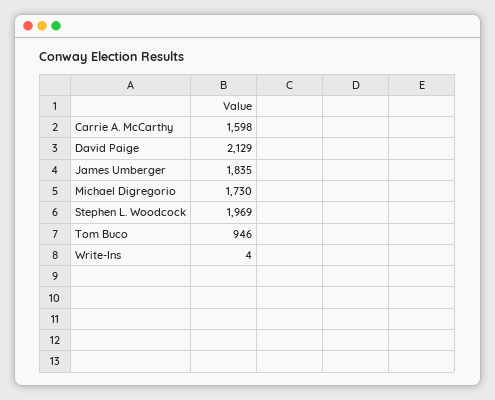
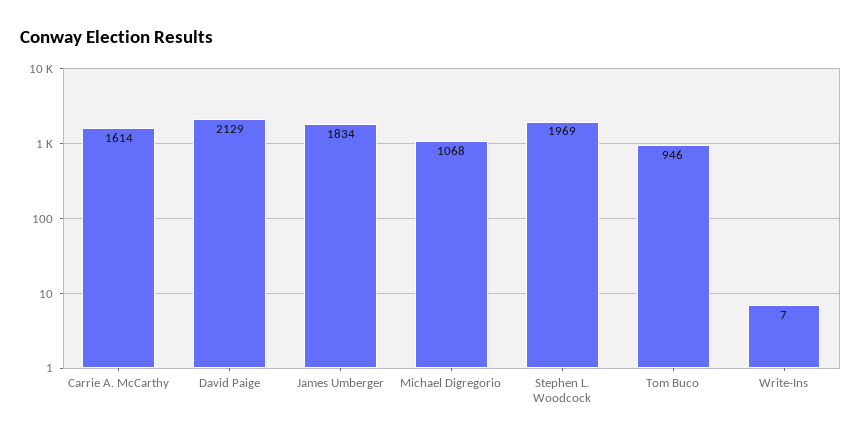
  {
-   "Carrie A. McCarthy": 1598,
+   "Carrie A. McCarthy": 1614,
    "David Paige": 2129,
-   "James Umberger": 1835,
+   "James Umberger": 1834,
-   "Michael Digregorio": 1730,
+   "Michael Digregorio": 1068,
    "Stephen L. Woodcock": 1969,
    "Tom Buco": 946,
-   "Write-Ins": 4
+   "Write-Ins": 7
  }

